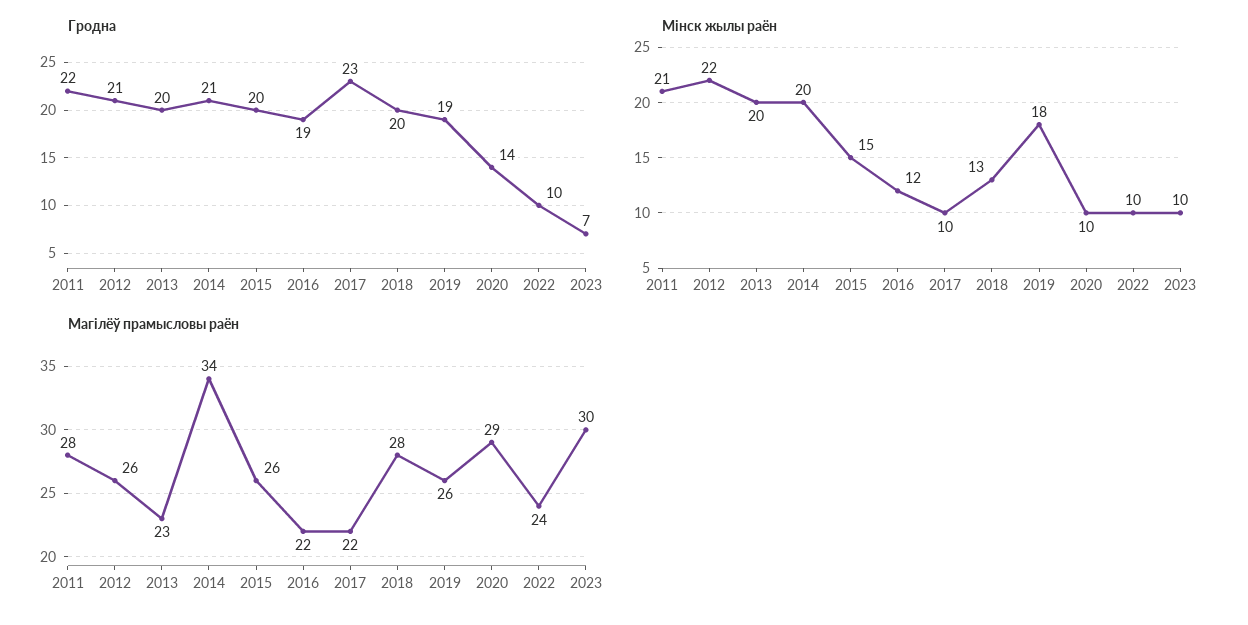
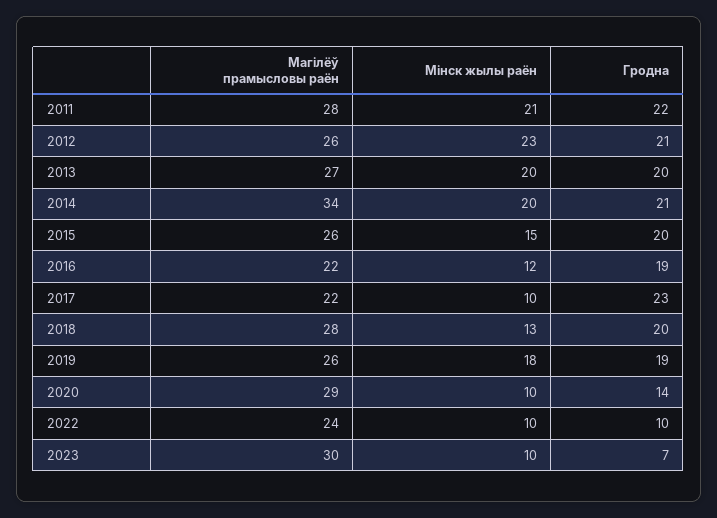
  {
    "Гродна": {
      "2011": 22,
      "2012": 21,
      "2013": 20,
      "2014": 21,
      "2015": 20,
      "2016": 19,
      "2017": 23,
      "2018": 20,
      "2019": 19,
      "2020": 14,
      "2022": 10,
      "2023": 7
    },
    "Мінск жылы раён": {
      "2011": 21,
-     "2012": 22,
+     "2012": 23,
      "2013": 20,
      "2014": 20,
      "2015": 15,
      "2016": 12,
      "2017": 10,
      "2018": 13,
      "2019": 18,
      "2020": 10,
      "2022": 10,
      "2023": 10
    },
    "Магілёў прамысловы раён": {
      "2011": 28,
      "2012": 26,
-     "2013": 23,
+     "2013": 27,
      "2014": 34,
      "2015": 26,
      "2016": 22,
      "2017": 22,
      "2018": 28,
      "2019": 26,
      "2020": 29,
      "2022": 24,
      "2023": 30
    }
  }

